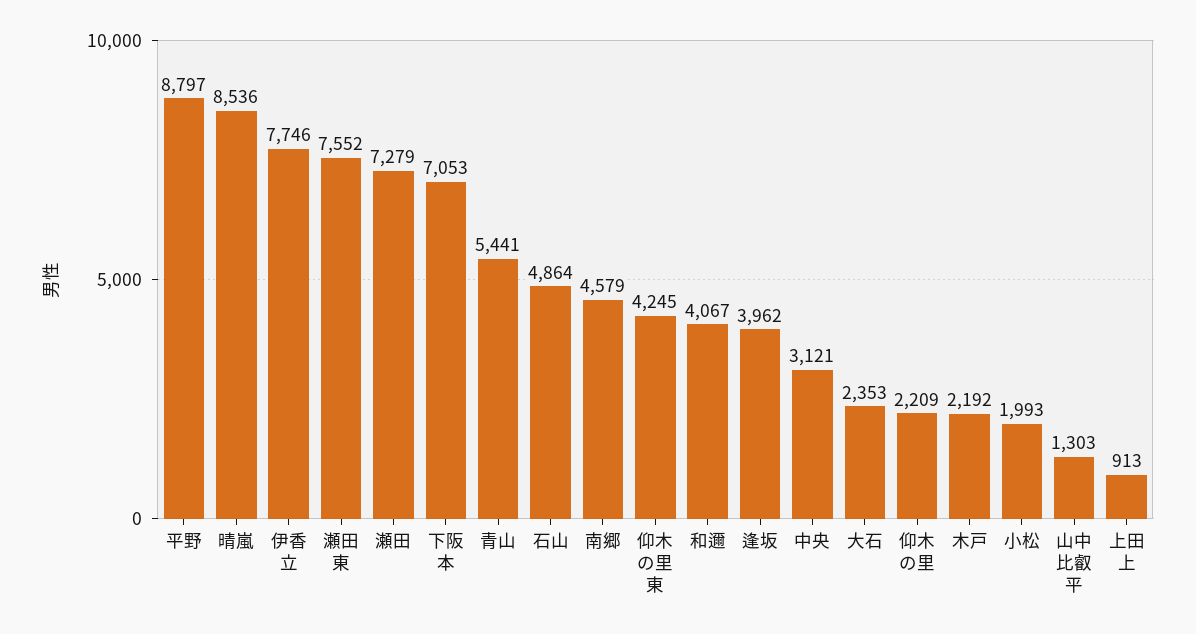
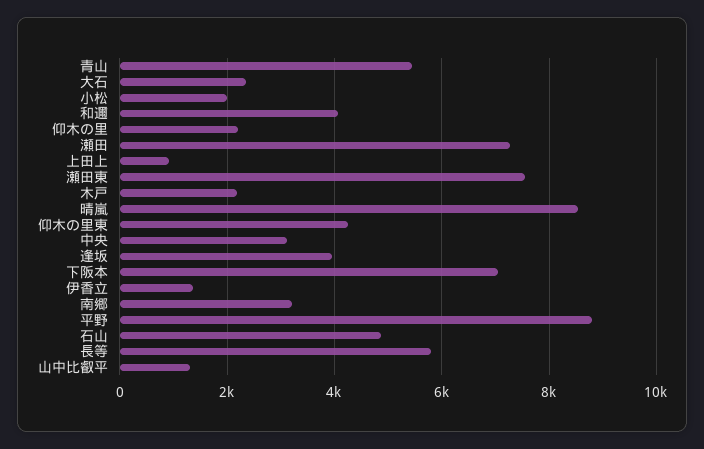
  {
    "平野": 8797,
    "晴嵐": 8536,
-   "伊香立": 7746,
+   "伊香立": 1400,
    "瀬田東": 7552,
    "瀬田": 7279,
    "下阪本": 7053,
    "青山": 5441,
    "石山": 4864,
-   "南郷": 4579,
+   "南郷": 3200,
    "仰木の里東": 4245,
    "和邇": 4067,
    "逢坂": 3962,
    "中央": 3121,
    "大石": 2353,
    "仰木の里": 2209,
    "木戸": 2192,
    "小松": 1993,
    "山中比叡平": 1303,
-   "上田上": 913
+   "上田上": 913,
+   "長等": 5800
  }

